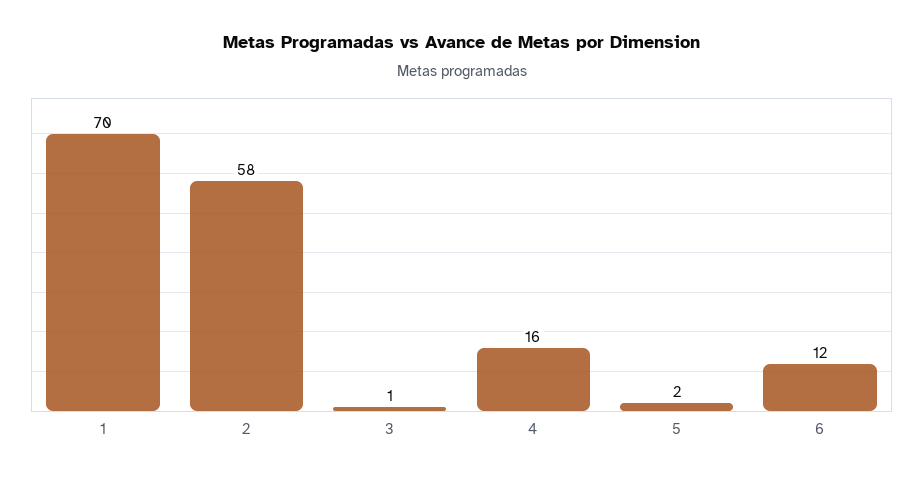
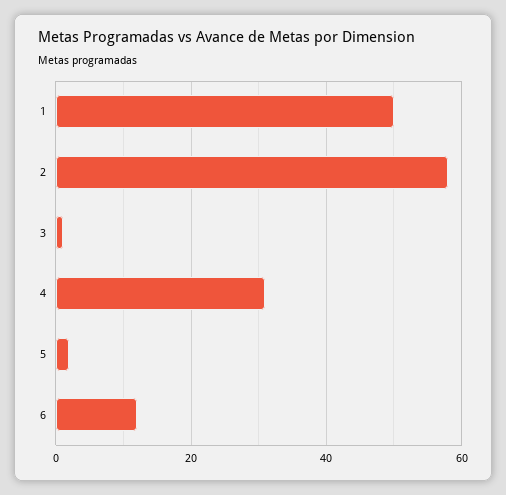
  {
-   "1": 70,
+   "1": 50,
    "2": 58,
    "3": 1,
-   "4": 16,
+   "4": 30,
    "5": 2,
    "6": 12
  }

